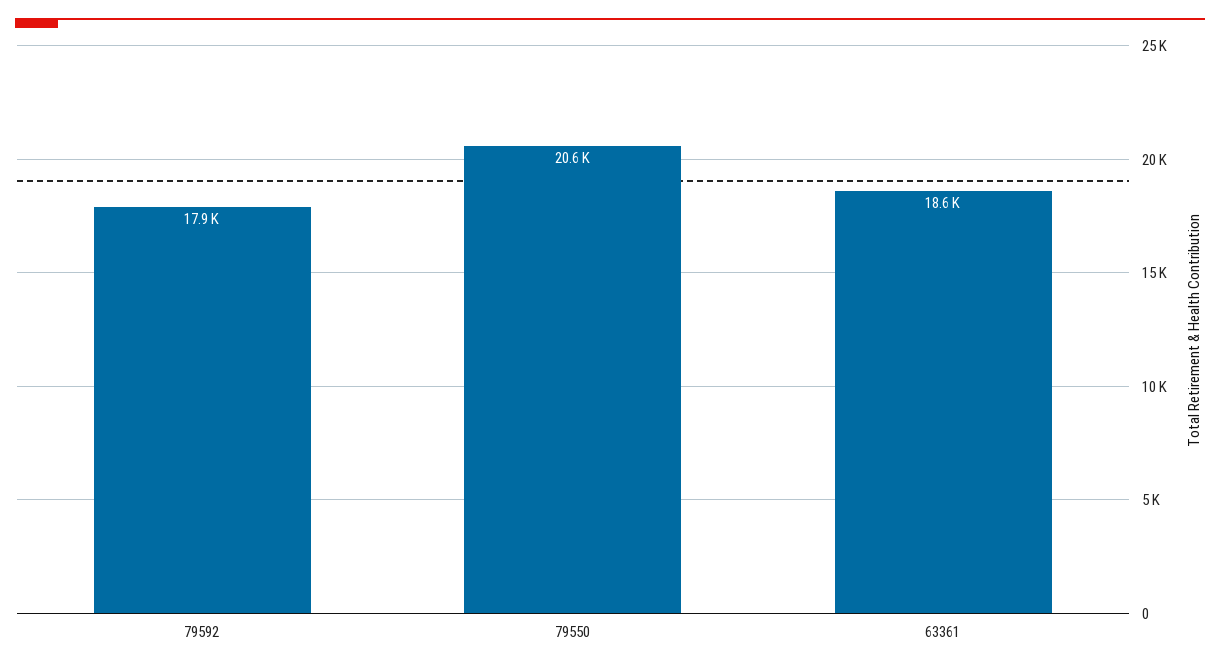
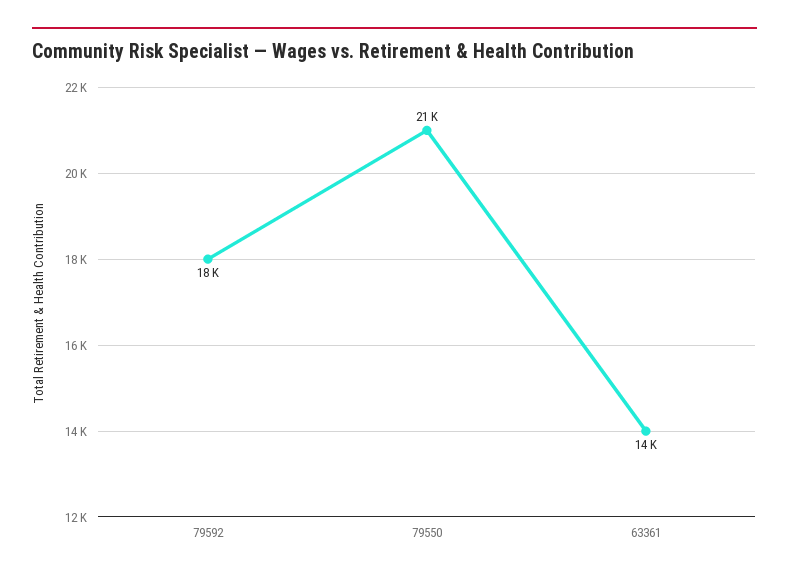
  {
    "79592": 17900,
    "79550": 20600,
-   "63361": 18600
+   "63361": 14000
  }

